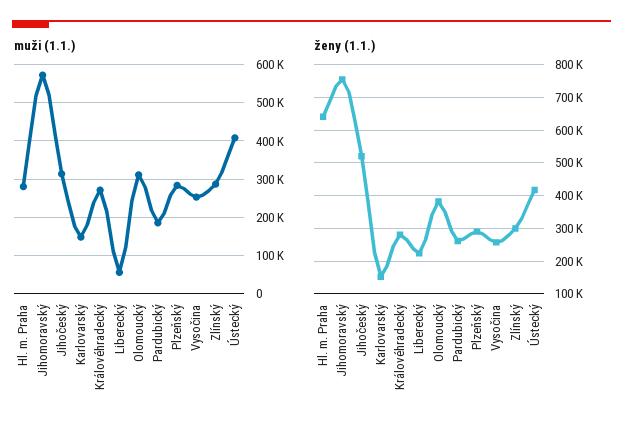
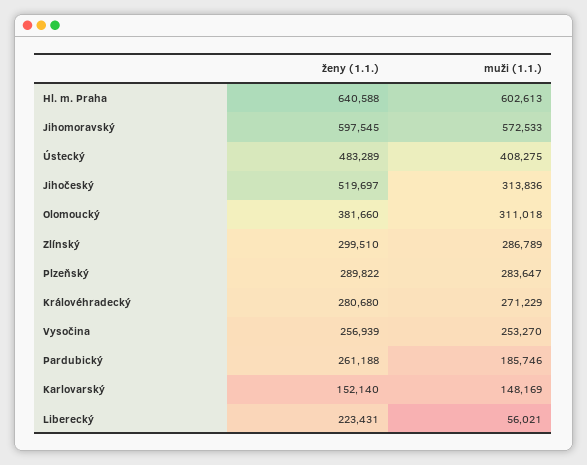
  {
    "muži (1.1.)": {
-     "Hl. m. Praha": 280000,
+     "Hl. m. Praha": 602613,
      "Jihomoravský": 572533,
      "Jihočeský": 313836,
      "Karlovarský": 148169,
      "Královéhradecký": 271229,
      "Liberecký": 56021,
      "Olomoucký": 311018,
      "Pardubický": 185746,
      "Plzeňský": 283647,
      "Vysočina": 253270,
      "Zlínský": 286789,
      "Ústecký": 408275
    },
    "ženy (1.1.)": {
      "Hl. m. Praha": 640588,
-     "Jihomoravský": 760000,
+     "Jihomoravský": 597545,
      "Jihočeský": 519697,
      "Karlovarský": 152140,
      "Královéhradecký": 280680,
      "Liberecký": 223431,
      "Olomoucký": 381660,
      "Pardubický": 261188,
      "Plzeňský": 289822,
      "Vysočina": 256939,
      "Zlínský": 299510,
-     "Ústecký": 420000
+     "Ústecký": 483289
    }
  }

